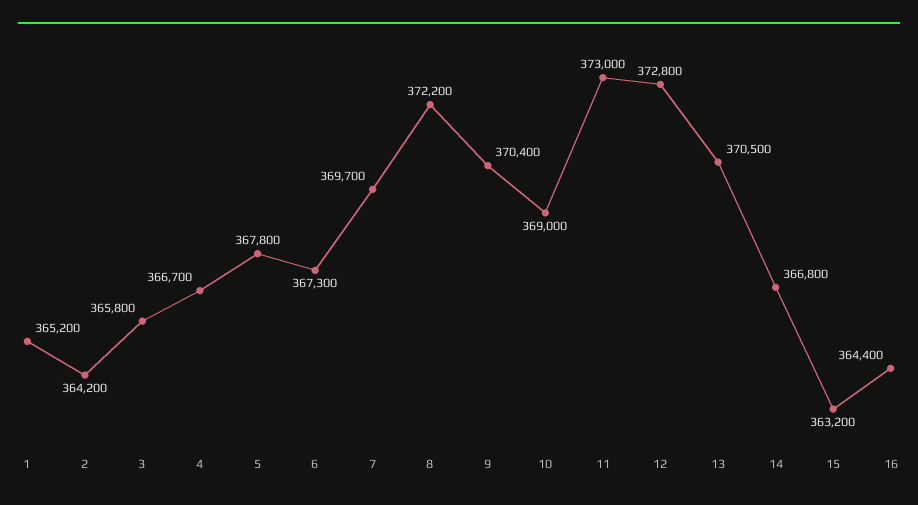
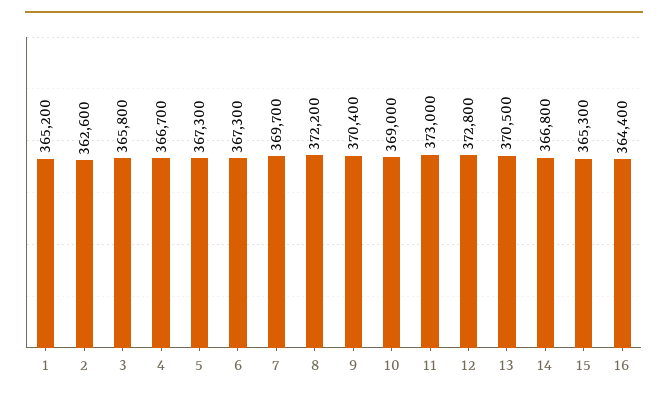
  {
    "1": 365200,
-   "2": 364200,
+   "2": 362600,
    "3": 365800,
    "4": 366700,
-   "5": 367800,
+   "5": 367300,
    "6": 367300,
    "7": 369700,
    "8": 372200,
    "9": 370400,
    "10": 369000,
    "11": 373000,
    "12": 372800,
    "13": 370500,
    "14": 366800,
-   "15": 363200,
+   "15": 365300,
    "16": 364400
  }

